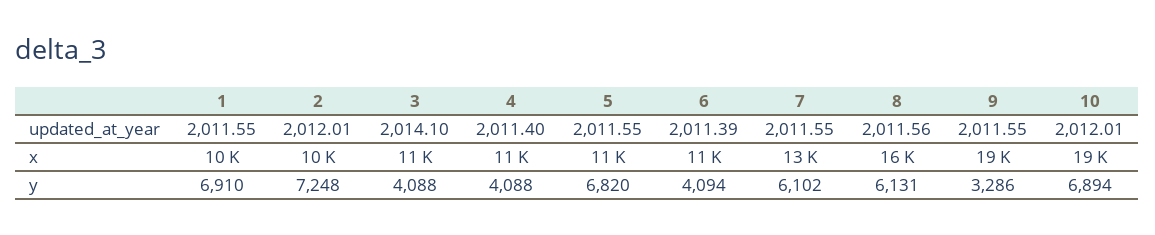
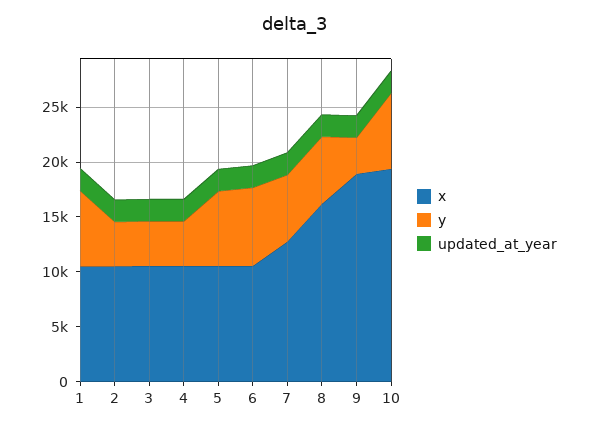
  {
    "updated_at_year": {
      "1": 2011.55,
      "2": 2012.01,
      "3": 2014.1,
      "4": 2011.4,
      "5": 2011.55,
      "6": 2011.39,
      "7": 2011.55,
      "8": 2011.56,
      "9": 2011.55,
      "10": 2012.01
    },
    "x": {
      "1": 10000,
      "2": 10000,
      "3": 11000,
      "4": 11000,
      "5": 11000,
      "6": 11000,
      "7": 13000,
      "8": 16000,
      "9": 19000,
      "10": 19000
    },
    "y": {
      "1": 6910,
-     "2": 7248,
+     "2": 4000,
      "3": 4088,
      "4": 4088,
      "5": 6820,
-     "6": 4094,
+     "6": 7000,
      "7": 6102,
      "8": 6131,
      "9": 3286,
      "10": 6894
    }
  }

